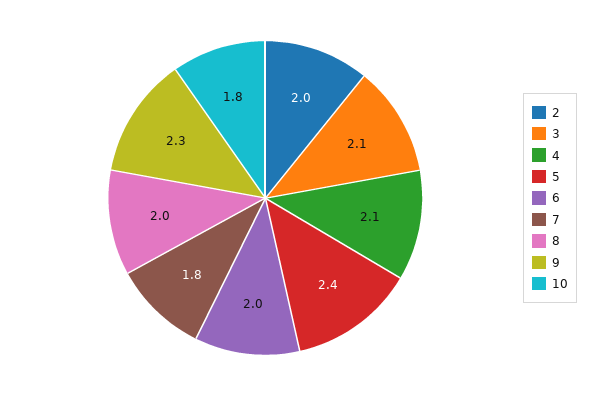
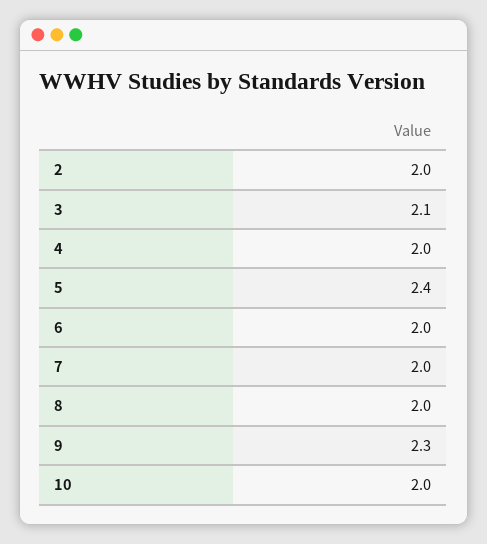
  {
    "2": 2,
    "3": 2.1,
-   "4": 2.1,
+   "4": 2,
    "5": 2.4,
    "6": 2,
-   "7": 1.8,
+   "7": 2,
    "8": 2,
    "9": 2.3,
-   "10": 1.8
+   "10": 2
  }

